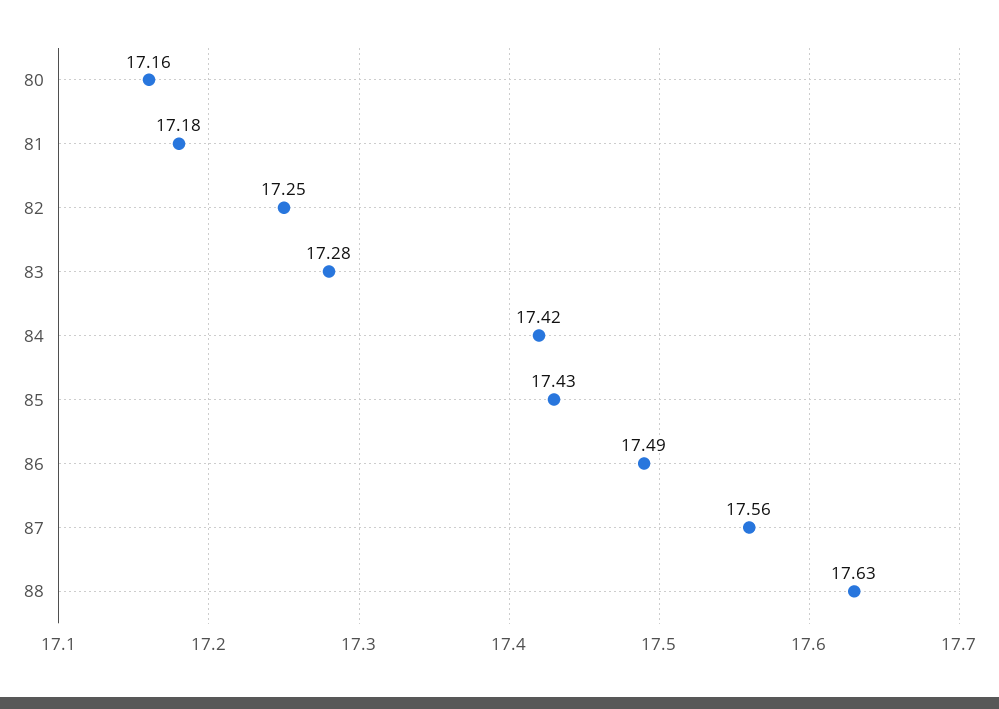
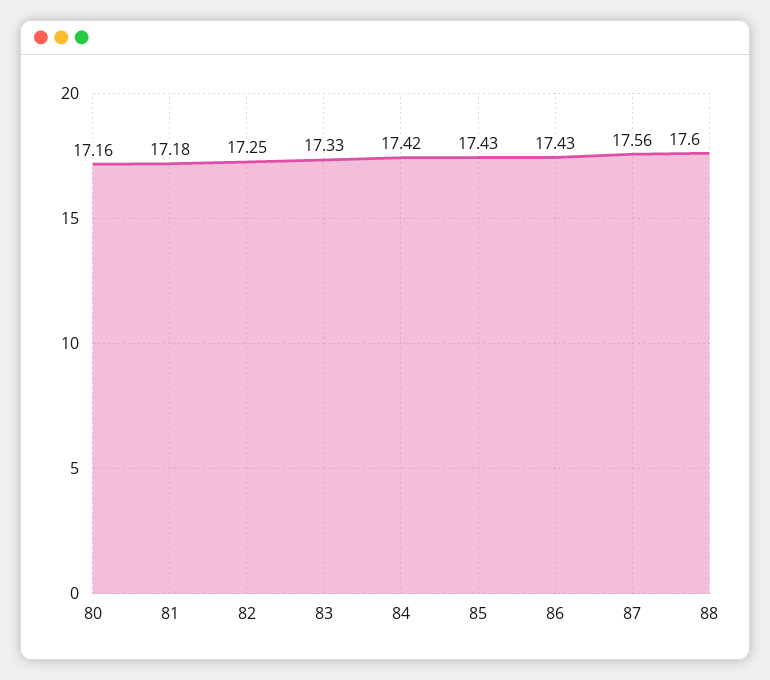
  {
    "80": 17.16,
    "81": 17.18,
    "82": 17.25,
-   "83": 17.28,
+   "83": 17.33,
    "84": 17.42,
    "85": 17.43,
-   "86": 17.49,
+   "86": 17.43,
    "87": 17.56,
-   "88": 17.63
+   "88": 17.6
  }

